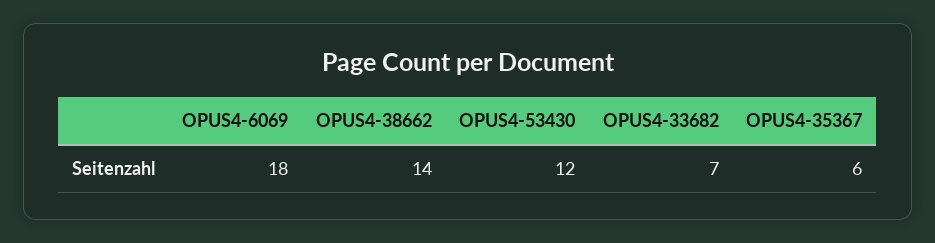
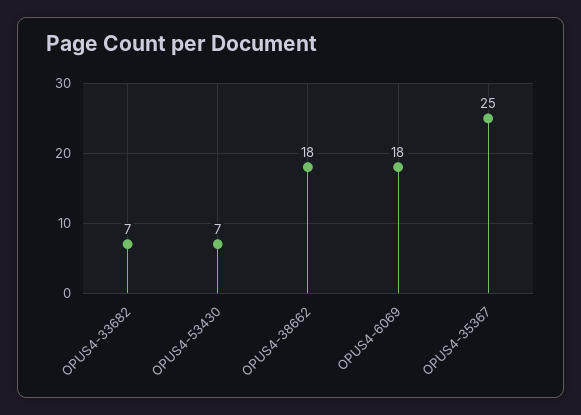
  {
    "OPUS4-6069": 18,
-   "OPUS4-38662": 14,
+   "OPUS4-38662": 18,
-   "OPUS4-53430": 12,
+   "OPUS4-53430": 7,
    "OPUS4-33682": 7,
-   "OPUS4-35367": 6
+   "OPUS4-35367": 25
  }

